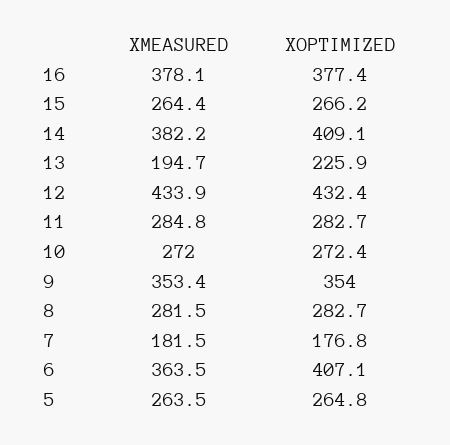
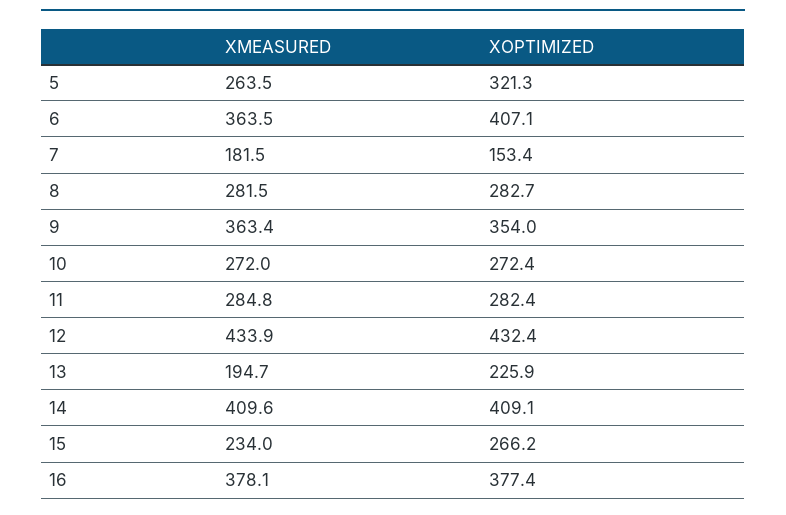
  {
    "XMEASURED": {
      "16": 378.1,
-     "15": 264.4,
+     "15": 234,
-     "14": 382.2,
+     "14": 409.6,
      "13": 194.7,
      "12": 433.9,
      "11": 284.8,
      "10": 272,
-     "9": 353.4,
+     "9": 363.4,
      "8": 281.5,
      "7": 181.5,
      "6": 363.5,
      "5": 263.5
    },
    "XOPTIMIZED": {
      "16": 377.4,
      "15": 266.2,
      "14": 409.1,
      "13": 225.9,
      "12": 432.4,
-     "11": 282.7,
+     "11": 282.4,
      "10": 272.4,
      "9": 354,
      "8": 282.7,
-     "7": 176.8,
+     "7": 153.4,
      "6": 407.1,
-     "5": 264.8
+     "5": 321.3
    }
  }

